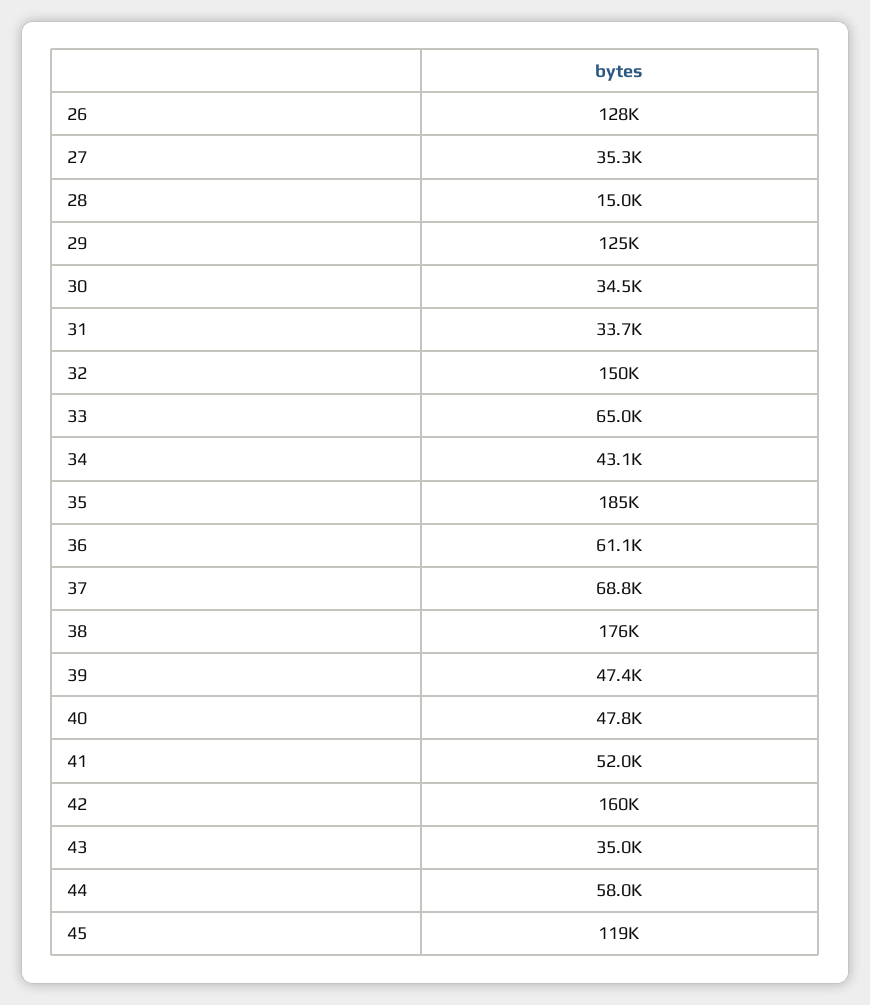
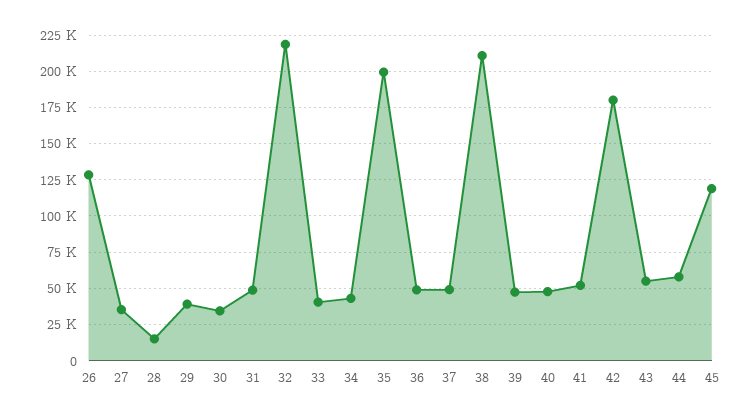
  {
    "26": 128000,
    "27": 35300,
    "28": 15000,
-   "29": 125000,
+   "29": 40000,
    "30": 34500,
-   "31": 33700,
+   "31": 50000,
-   "32": 150000,
+   "32": 220000,
-   "33": 65000,
+   "33": 40000,
    "34": 43100,
-   "35": 185000,
+   "35": 200000,
-   "36": 61100,
+   "36": 50000,
-   "37": 68800,
+   "37": 50000,
-   "38": 176000,
+   "38": 210000,
    "39": 47400,
    "40": 47800,
    "41": 52000,
-   "42": 160000,
+   "42": 180000,
-   "43": 35000,
+   "43": 55000,
    "44": 58000,
    "45": 119000
  }

